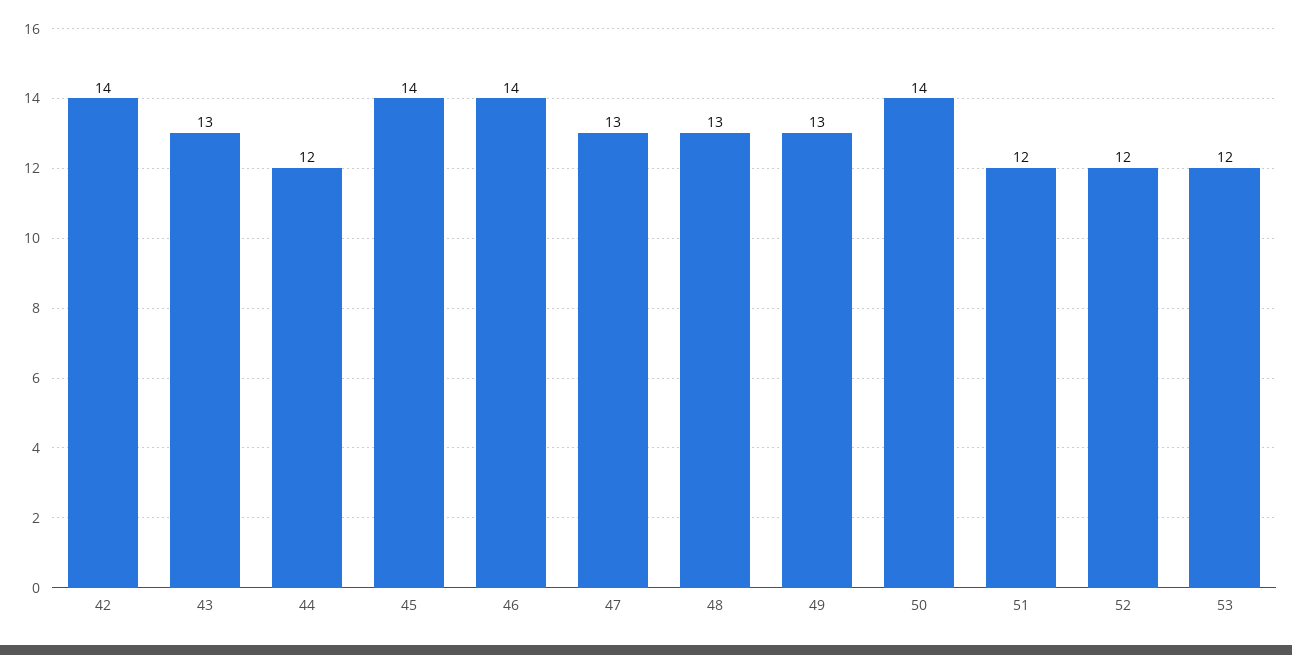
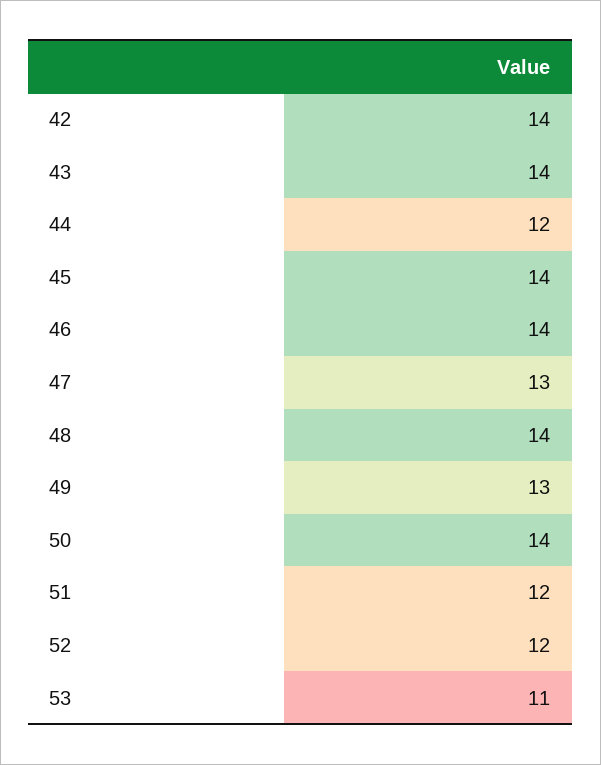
  {
    "42": 14,
-   "43": 13,
+   "43": 14,
    "44": 12,
    "45": 14,
    "46": 14,
    "47": 13,
-   "48": 13,
+   "48": 14,
    "49": 13,
    "50": 14,
    "51": 12,
    "52": 12,
-   "53": 12
+   "53": 11
  }

